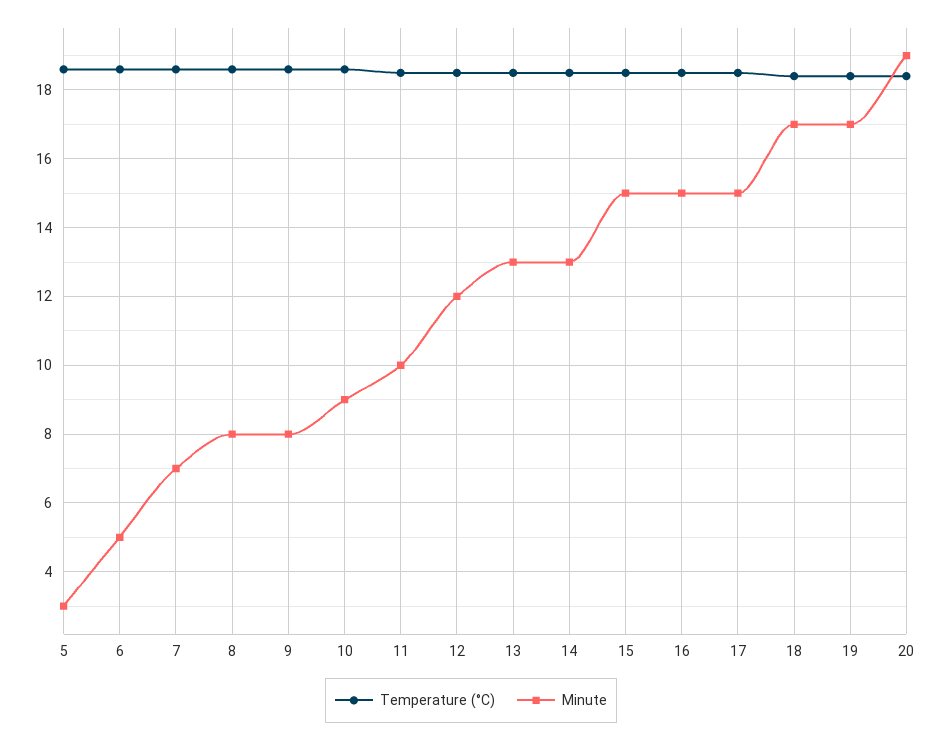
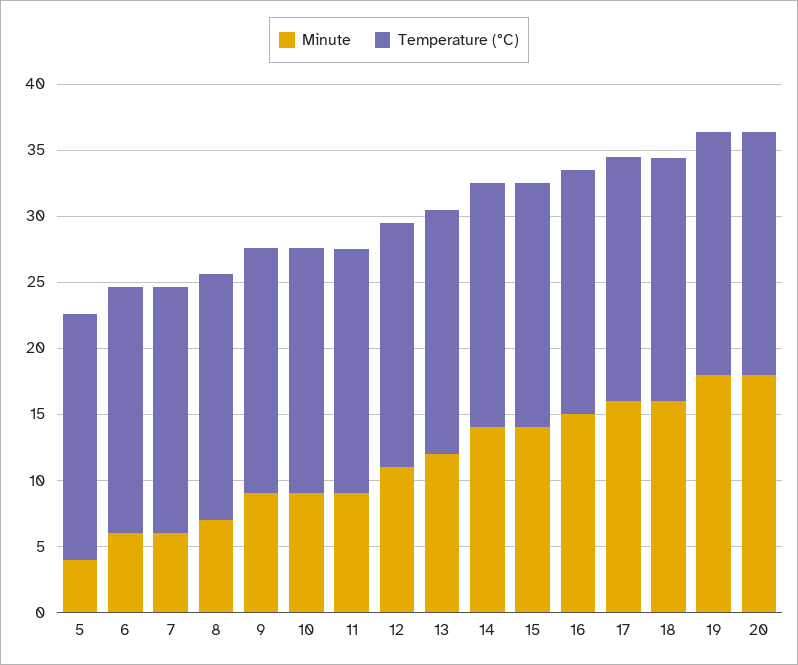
  {
    "Temperature (°C)": {
      "5": 18.5,
      "6": 18.5,
      "7": 18.5,
      "8": 18.5,
      "9": 18.5,
      "10": 18.5,
      "11": 18.5,
      "12": 18.5,
      "13": 18.5,
      "14": 18.5,
      "15": 18.5,
      "16": 18.5,
      "17": 18.5,
      "18": 18.5,
      "19": 18.5,
      "20": 18.5
    },
    "Minute": {
-     "5": 3,
+     "5": 4,
-     "6": 5,
+     "6": 6,
-     "7": 7,
+     "7": 6,
-     "8": 8,
+     "8": 7,
-     "9": 8,
+     "9": 9,
      "10": 9,
-     "11": 10,
+     "11": 9,
-     "12": 12,
+     "12": 11,
-     "13": 13,
+     "13": 12,
-     "14": 13,
+     "14": 14,
-     "15": 15,
+     "15": 14,
      "16": 15,
-     "17": 15,
+     "17": 16,
-     "18": 17,
+     "18": 16,
-     "19": 17,
+     "19": 18,
-     "20": 19
+     "20": 18
    }
  }

